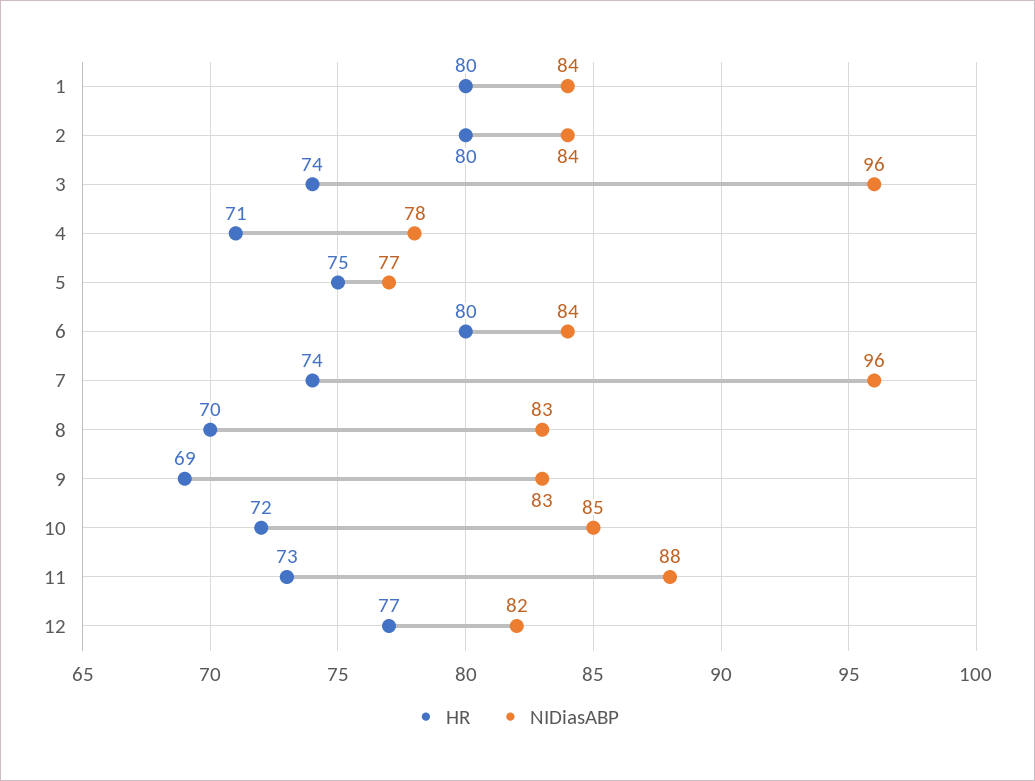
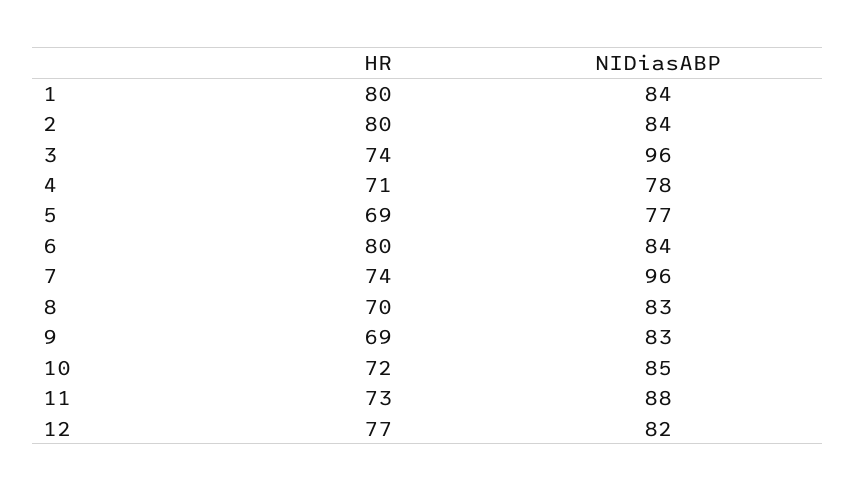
  {
    "HR": {
      "1": 80,
      "2": 80,
      "3": 74,
      "4": 71,
-     "5": 75,
+     "5": 69,
      "6": 80,
      "7": 74,
      "8": 70,
      "9": 69,
      "10": 72,
      "11": 73,
      "12": 77
    },
    "NIDiasABP": {
      "1": 84,
      "2": 84,
      "3": 96,
      "4": 78,
      "5": 77,
      "6": 84,
      "7": 96,
      "8": 83,
      "9": 83,
      "10": 85,
      "11": 88,
      "12": 82
    }
  }

